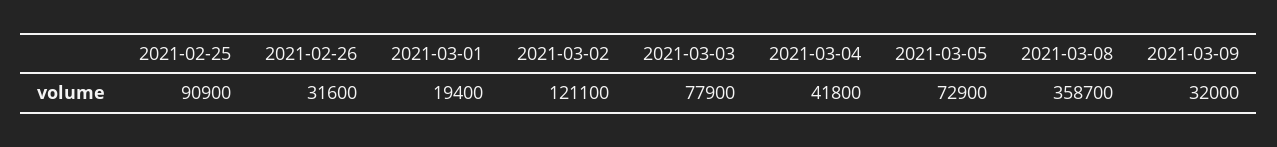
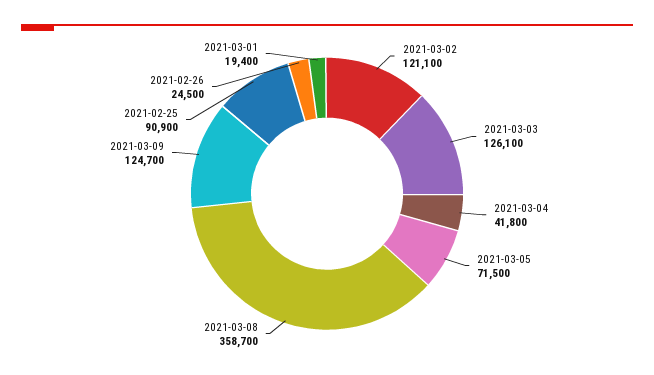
  {
    "2021-02-25": 90900,
-   "2021-02-26": 31600,
+   "2021-02-26": 24500,
    "2021-03-01": 19400,
    "2021-03-02": 121100,
-   "2021-03-03": 77900,
+   "2021-03-03": 126100,
    "2021-03-04": 41800,
-   "2021-03-05": 72900,
+   "2021-03-05": 71500,
    "2021-03-08": 358700,
-   "2021-03-09": 32000
+   "2021-03-09": 124700
  }

